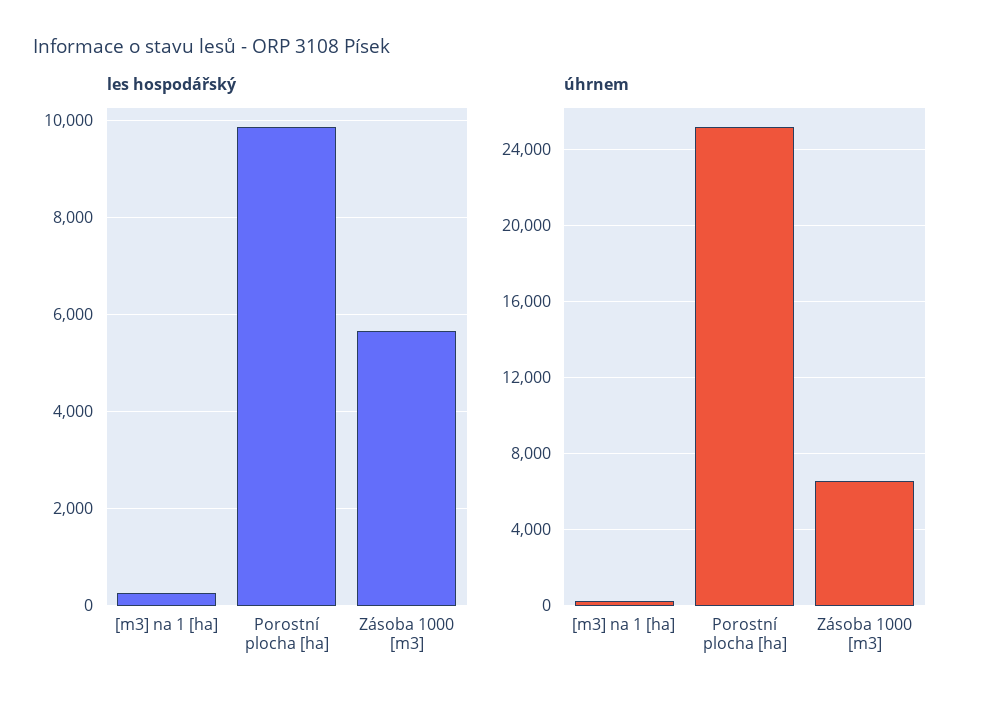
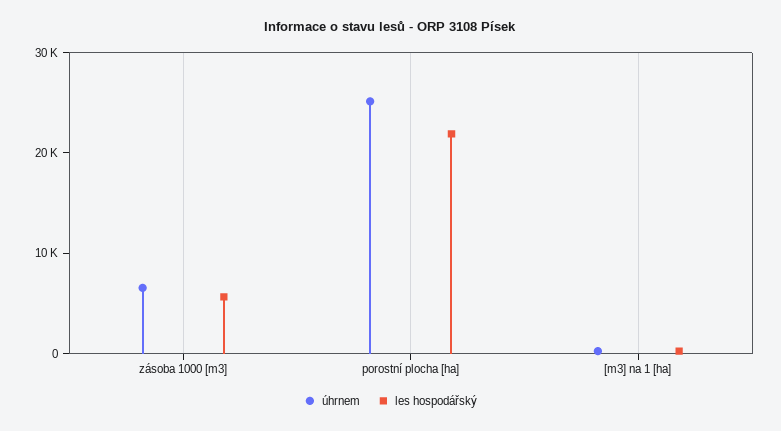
  {
    "les hospodářský": {
      "[m3] na 1 [ha]": 200,
-     "Porostní plocha [ha]": 9800,
+     "Porostní plocha [ha]": 22000,
      "Zásoba 1000 [m3]": 5600
    },
    "úhrnem": {
      "[m3] na 1 [ha]": 500,
      "Porostní plocha [ha]": 25000,
      "Zásoba 1000 [m3]": 6500
    }
  }

